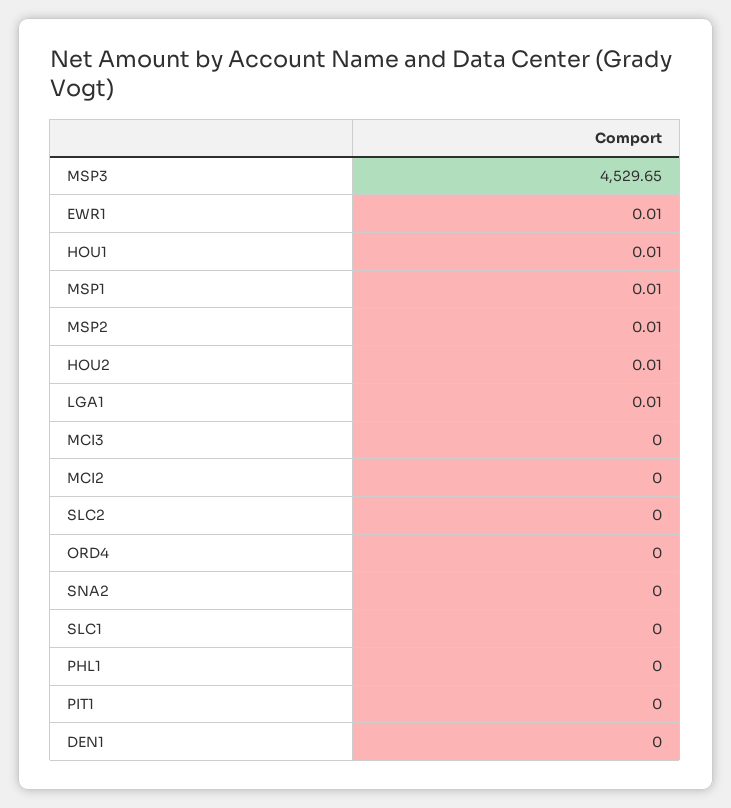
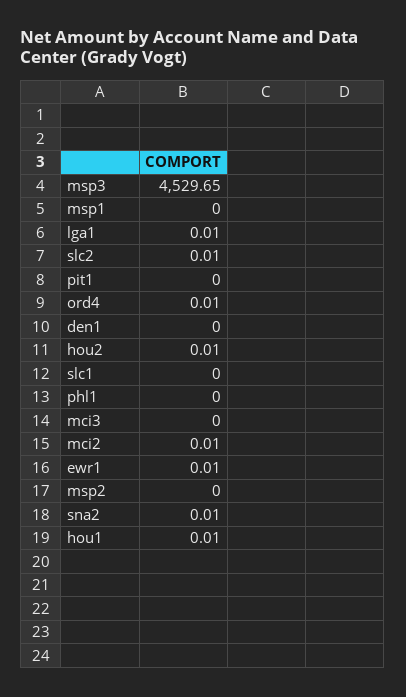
  {
    "MSP3": 4529.65,
    "EWR1": 0.01,
    "HOU1": 0.01,
-   "MSP1": 0.01,
+   "MSP1": 0,
-   "MSP2": 0.01,
+   "MSP2": 0,
    "HOU2": 0.01,
    "LGA1": 0.01,
    "MCI3": 0,
-   "MCI2": 0,
+   "MCI2": 0.01,
-   "SLC2": 0,
+   "SLC2": 0.01,
-   "ORD4": 0,
+   "ORD4": 0.01,
-   "SNA2": 0,
+   "SNA2": 0.01,
    "SLC1": 0,
    "PHL1": 0,
    "PIT1": 0,
    "DEN1": 0
  }

